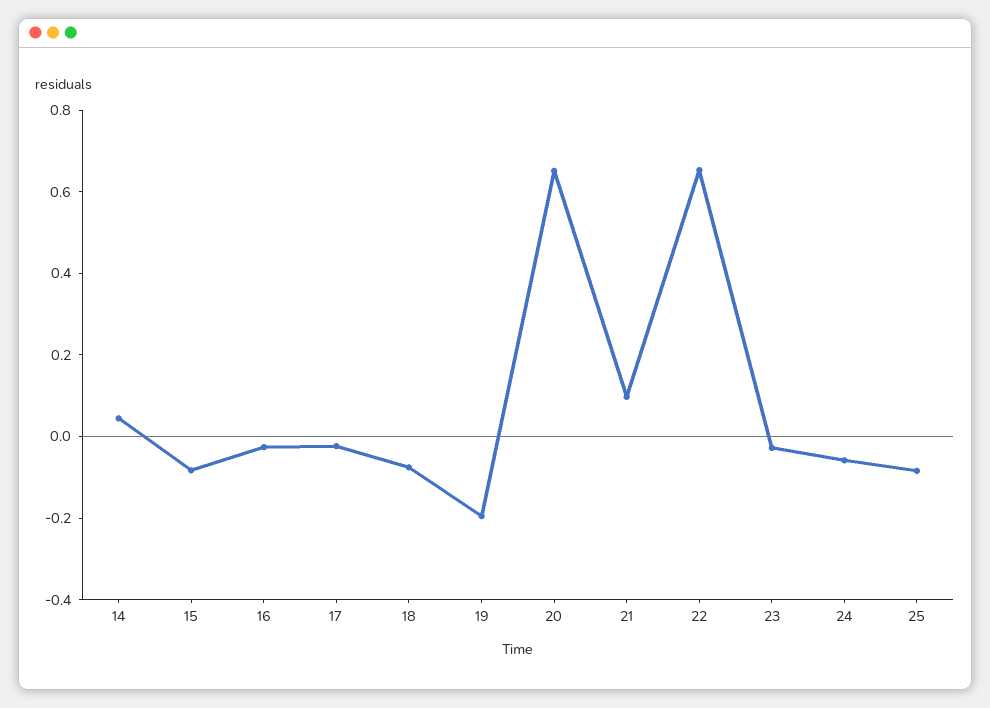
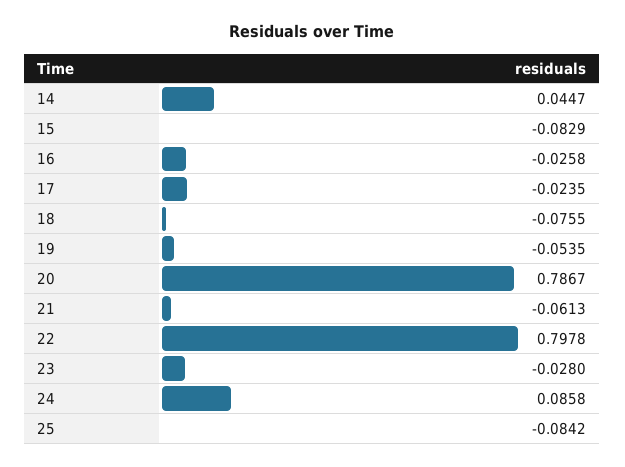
  {
    "14": 0.0447,
    "15": -0.0829,
    "16": -0.0258,
    "17": -0.0235,
    "18": -0.0755,
-   "19": -0.2,
+   "19": -0.0535,
-   "20": 0.65,
+   "20": 0.7867,
-   "21": 0.1,
+   "21": -0.0613,
-   "22": 0.65,
+   "22": 0.7978,
    "23": -0.028,
-   "24": -0.05,
+   "24": 0.0858,
    "25": -0.0842
  }

